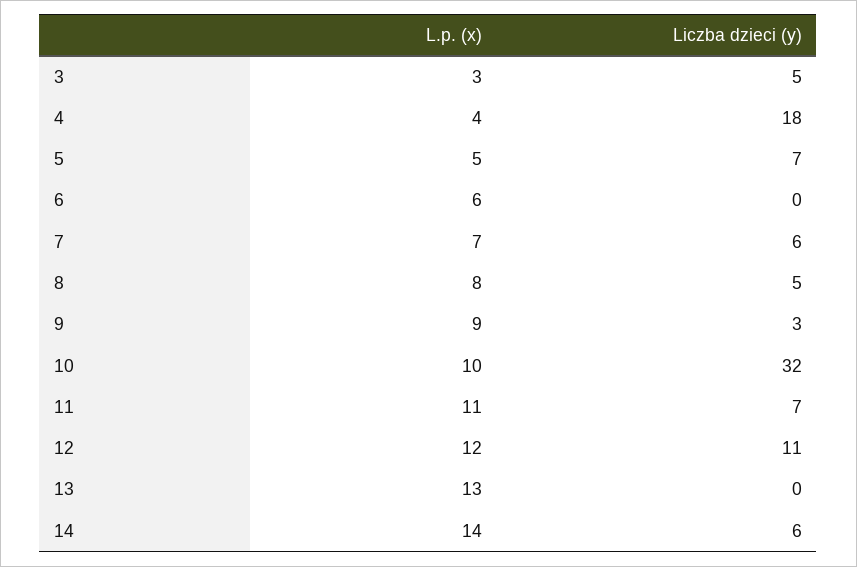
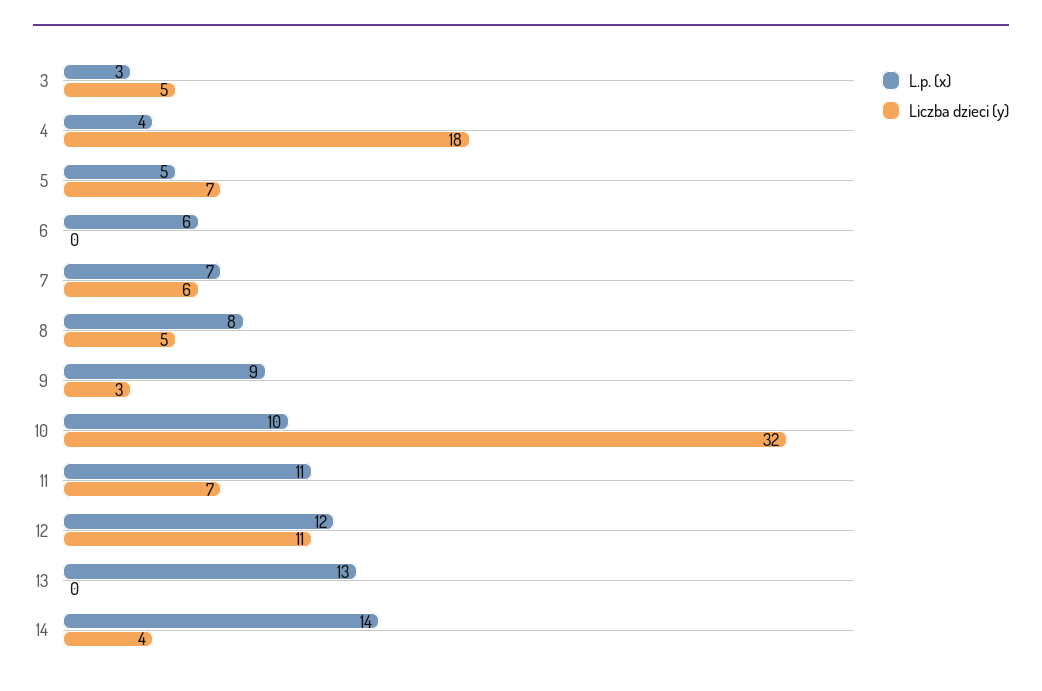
  {
    "L.p. (x)": {
      "3": 3,
      "4": 4,
      "5": 5,
      "6": 6,
      "7": 7,
      "8": 8,
      "9": 9,
      "10": 10,
      "11": 11,
      "12": 12,
      "13": 13,
      "14": 14
    },
    "Liczba dzieci (y)": {
      "3": 5,
      "4": 18,
      "5": 7,
      "6": 0,
      "7": 6,
      "8": 5,
      "9": 3,
      "10": 32,
      "11": 7,
      "12": 11,
      "13": 0,
-     "14": 6
+     "14": 4
    }
  }

